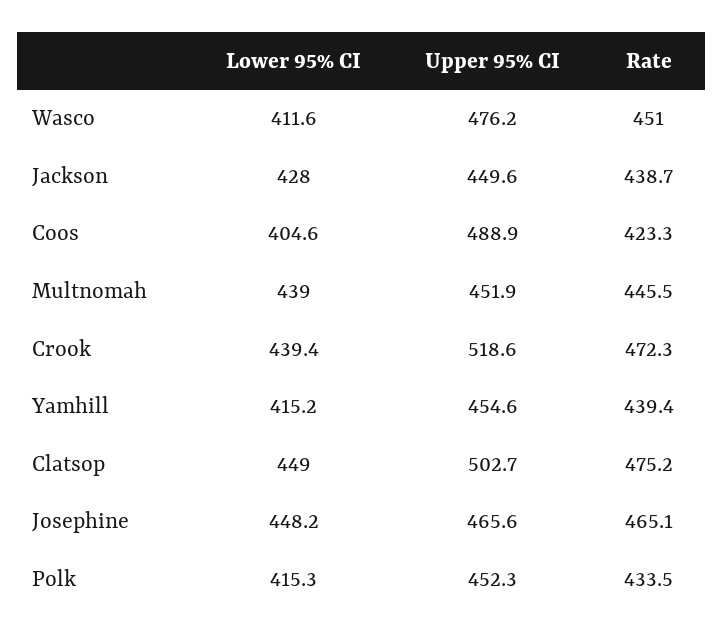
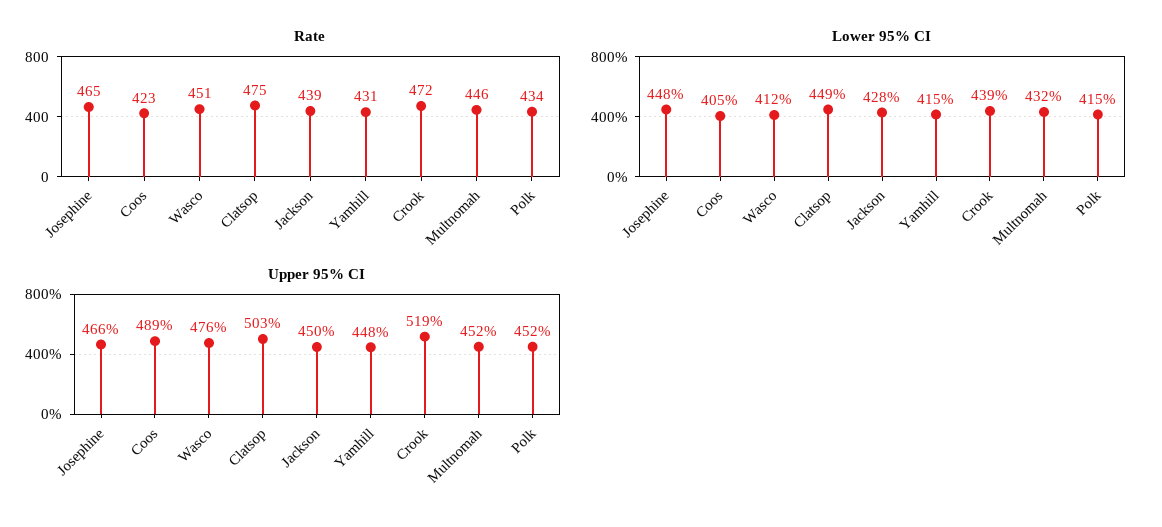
  {
    "Lower 95% CI": {
      "Wasco": 411.6,
      "Jackson": 428,
      "Coos": 404.6,
-     "Multnomah": 439,
+     "Multnomah": 432,
      "Crook": 439.4,
      "Yamhill": 415.2,
      "Clatsop": 449,
      "Josephine": 448.2,
      "Polk": 415.3
    },
    "Upper 95% CI": {
      "Wasco": 476.2,
      "Jackson": 449.6,
      "Coos": 488.9,
      "Multnomah": 451.9,
      "Crook": 518.6,
-     "Yamhill": 454.6,
+     "Yamhill": 448,
      "Clatsop": 502.7,
      "Josephine": 465.6,
      "Polk": 452.3
    },
    "Rate": {
      "Wasco": 451,
      "Jackson": 438.7,
      "Coos": 423.3,
      "Multnomah": 445.5,
      "Crook": 472.3,
-     "Yamhill": 439.4,
+     "Yamhill": 431,
      "Clatsop": 475.2,
      "Josephine": 465.1,
      "Polk": 433.5
    }
  }

